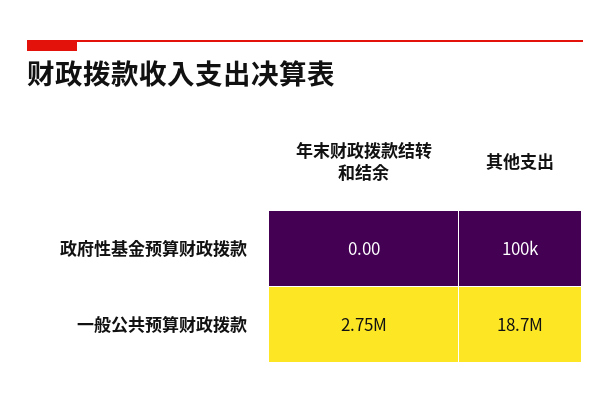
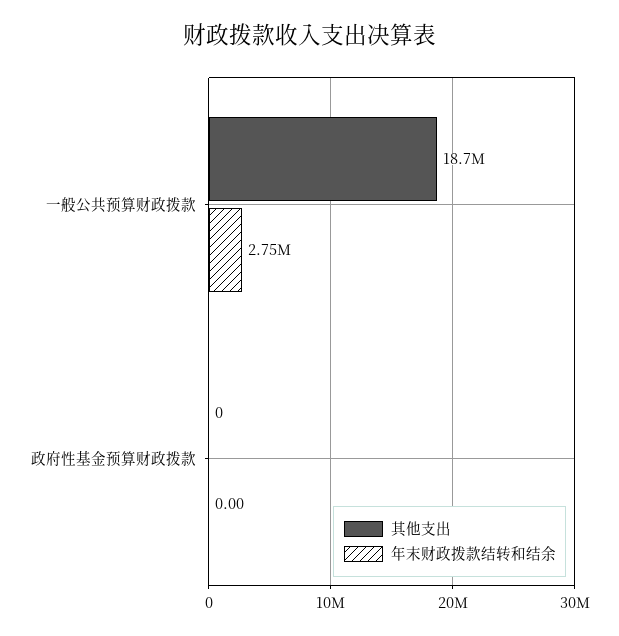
  {
    "年末财政拨款结转和结余": {
      "政府性基金预算财政拨款": 0,
      "一般公共预算财政拨款": 2750000
    },
    "其他支出": {
-     "政府性基金预算财政拨款": 100000,
+     "政府性基金预算财政拨款": 0,
      "一般公共预算财政拨款": 18700000
    }
  }

